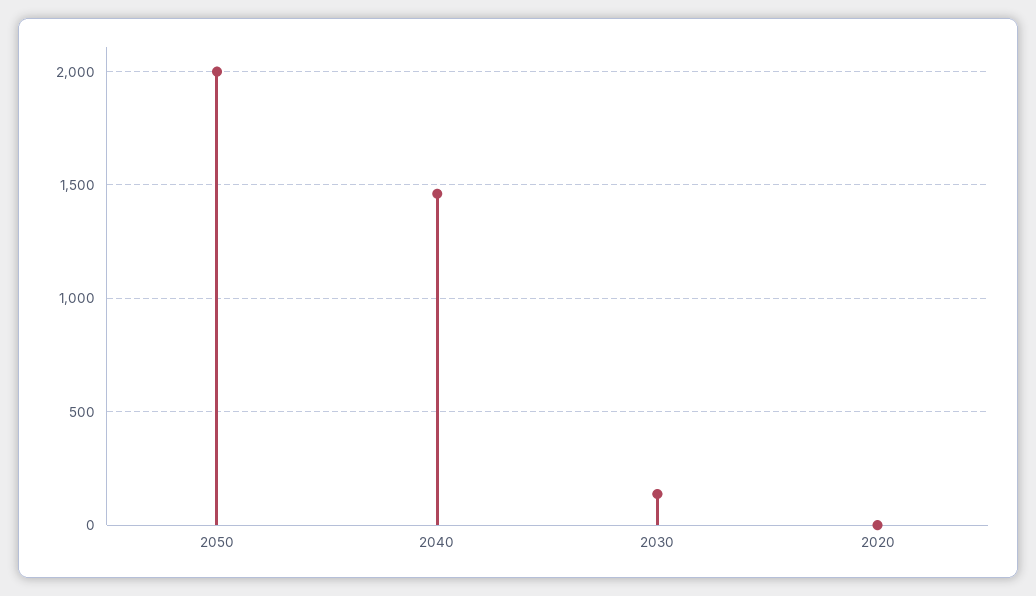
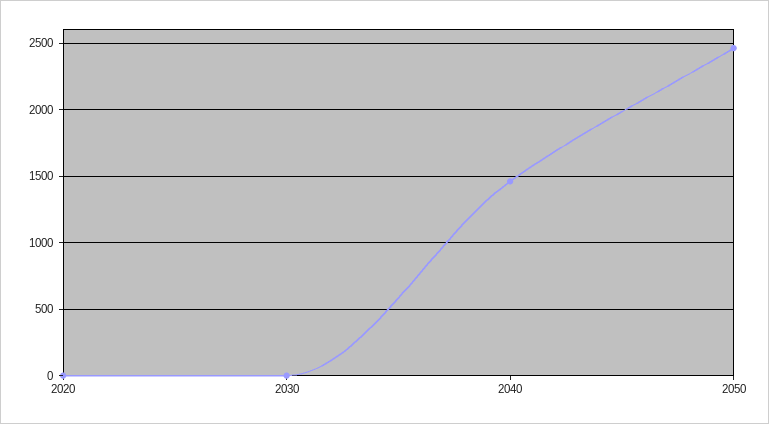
  {
-   "2050": 2000,
+   "2050": 2450,
    "2040": 1450,
-   "2030": 150,
+   "2030": 0,
    "2020": 0
  }

